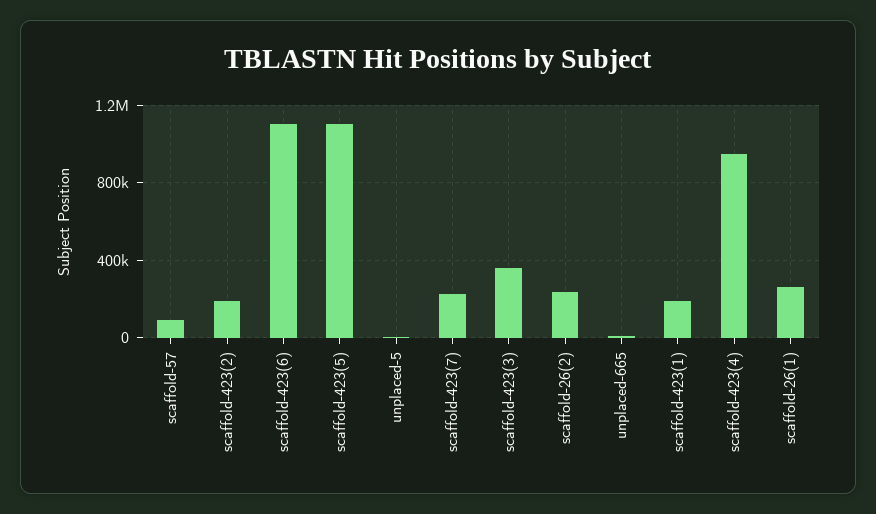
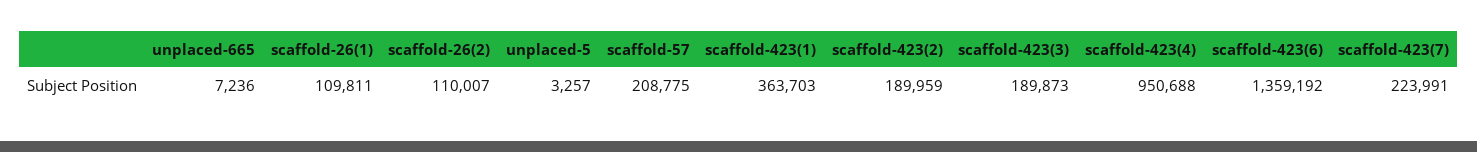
  {
-   "scaffold-57": 100000,
+   "scaffold-57": 208775,
    "scaffold-423(2)": 189959,
-   "scaffold-423(6)": 1100000,
+   "scaffold-423(6)": 1359192,
-   "scaffold-423(5)": 1100000,
    "unplaced-5": 3257,
    "scaffold-423(7)": 223991,
-   "scaffold-423(3)": 350000,
+   "scaffold-423(3)": 189873,
-   "scaffold-26(2)": 250000,
+   "scaffold-26(2)": 110007,
    "unplaced-665": 7236,
-   "scaffold-423(1)": 200000,
+   "scaffold-423(1)": 363703,
    "scaffold-423(4)": 950688,
-   "scaffold-26(1)": 250000
+   "scaffold-26(1)": 109811
  }

